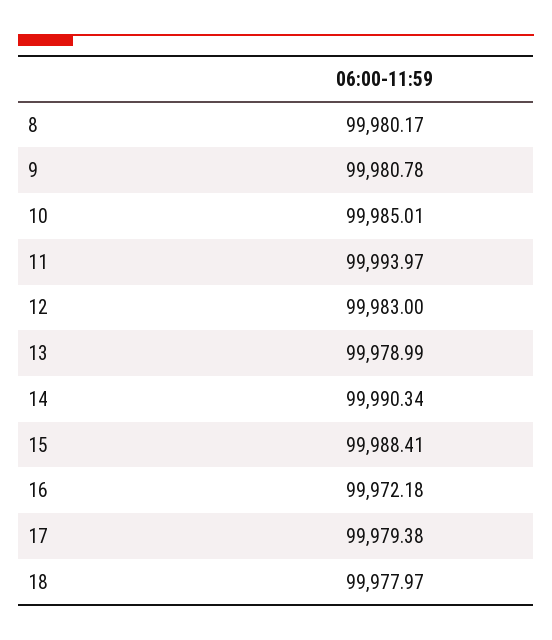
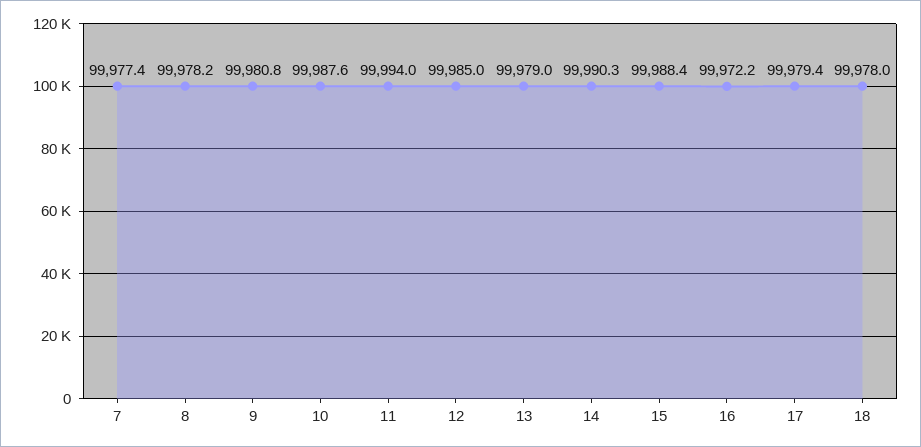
  {
-   "8": 99980.17,
+   "8": 99978.2,
    "9": 99980.78,
-   "10": 99985.01,
+   "10": 99987.6,
    "11": 99993.97,
-   "12": 99983,
+   "12": 99985,
    "13": 99978.99,
    "14": 99990.34,
    "15": 99988.41,
    "16": 99972.18,
    "17": 99979.38,
-   "18": 99977.97
+   "18": 99977.97,
+   "7": 99977.4
  }

